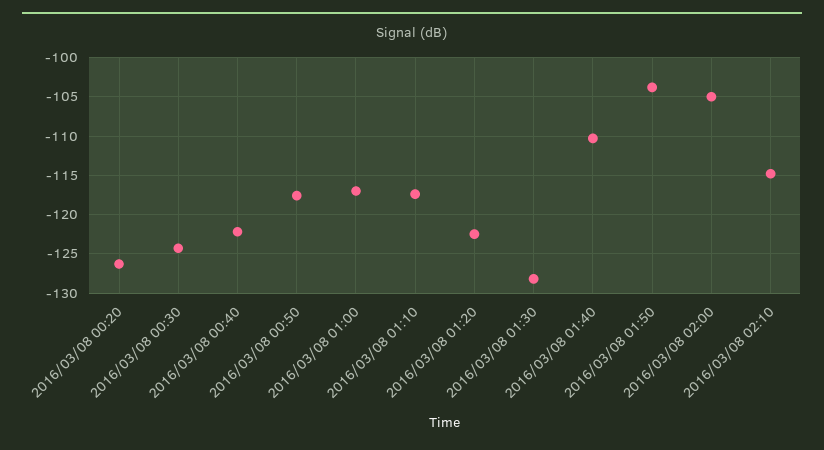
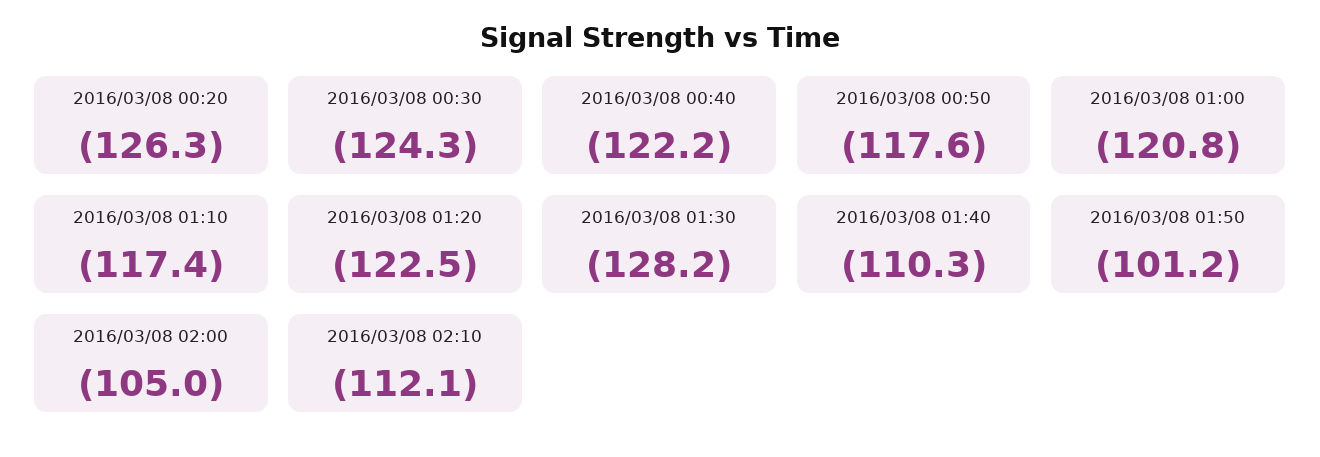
  {
    "2016/03/08 00:20": -126.3,
    "2016/03/08 00:30": -124.3,
    "2016/03/08 00:40": -122.2,
    "2016/03/08 00:50": -117.6,
-   "2016/03/08 01:00": -117,
+   "2016/03/08 01:00": -120.8,
    "2016/03/08 01:10": -117.4,
    "2016/03/08 01:20": -122.5,
    "2016/03/08 01:30": -128.2,
    "2016/03/08 01:40": -110.3,
-   "2016/03/08 01:50": -104,
+   "2016/03/08 01:50": -101.2,
    "2016/03/08 02:00": -105,
-   "2016/03/08 02:10": -115
+   "2016/03/08 02:10": -112.1
  }

